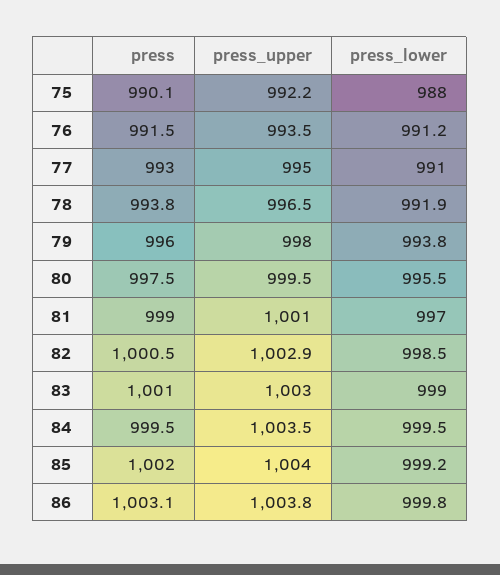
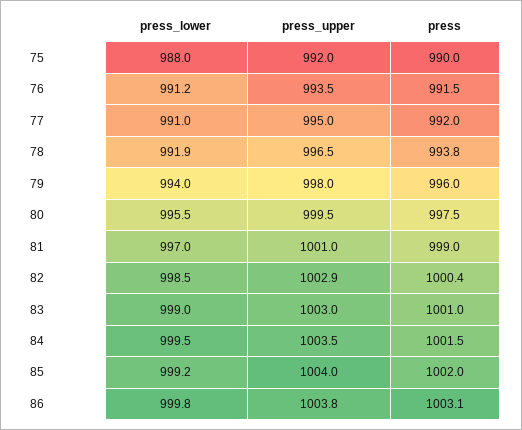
  {
    "press": {
-     "75": 990.1,
+     "75": 990,
      "76": 991.5,
-     "77": 993,
+     "77": 992,
      "78": 993.8,
      "79": 996,
      "80": 997.5,
      "81": 999,
-     "82": 1000.5,
+     "82": 1000.4,
      "83": 1001,
-     "84": 999.5,
+     "84": 1001.5,
      "85": 1002,
      "86": 1003.1
    },
    "press_upper": {
-     "75": 992.2,
+     "75": 992,
      "76": 993.5,
      "77": 995,
      "78": 996.5,
      "79": 998,
      "80": 999.5,
      "81": 1001,
      "82": 1002.9,
      "83": 1003,
      "84": 1003.5,
      "85": 1004,
      "86": 1003.8
    },
    "press_lower": {
      "75": 988,
      "76": 991.2,
      "77": 991,
      "78": 991.9,
-     "79": 993.8,
+     "79": 994,
      "80": 995.5,
      "81": 997,
      "82": 998.5,
      "83": 999,
      "84": 999.5,
      "85": 999.2,
      "86": 999.8
    }
  }

